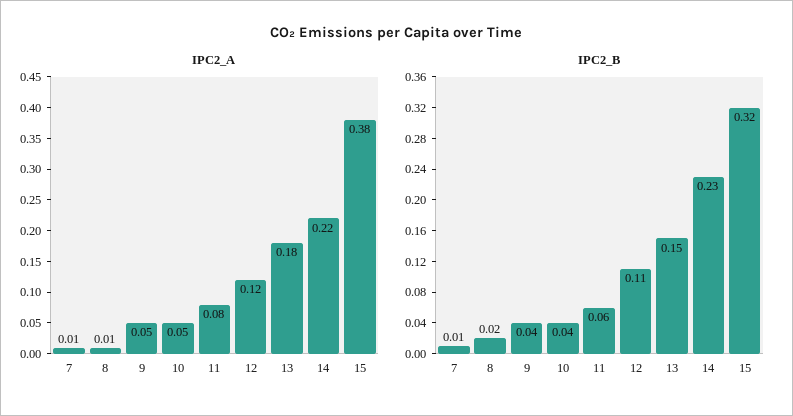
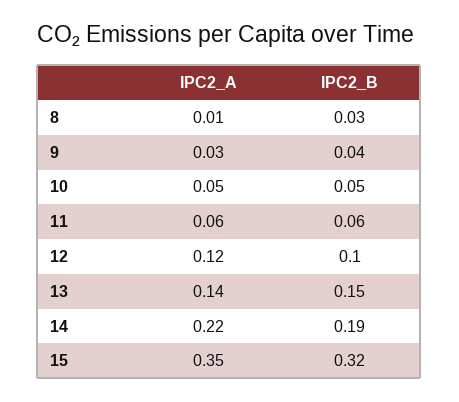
  {
    "IPC2_A": {
-     "7": 0.01,
      "8": 0.01,
-     "9": 0.05,
+     "9": 0.03,
      "10": 0.05,
-     "11": 0.08,
+     "11": 0.06,
      "12": 0.12,
-     "13": 0.18,
+     "13": 0.14,
      "14": 0.22,
-     "15": 0.38
+     "15": 0.35
    },
    "IPC2_B": {
-     "7": 0.01,
-     "8": 0.02,
+     "8": 0.03,
      "9": 0.04,
-     "10": 0.04,
+     "10": 0.05,
      "11": 0.06,
-     "12": 0.11,
+     "12": 0.1,
      "13": 0.15,
-     "14": 0.23,
+     "14": 0.19,
      "15": 0.32
    }
  }

